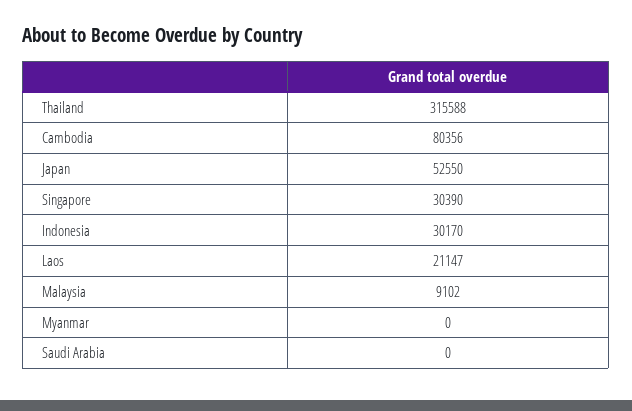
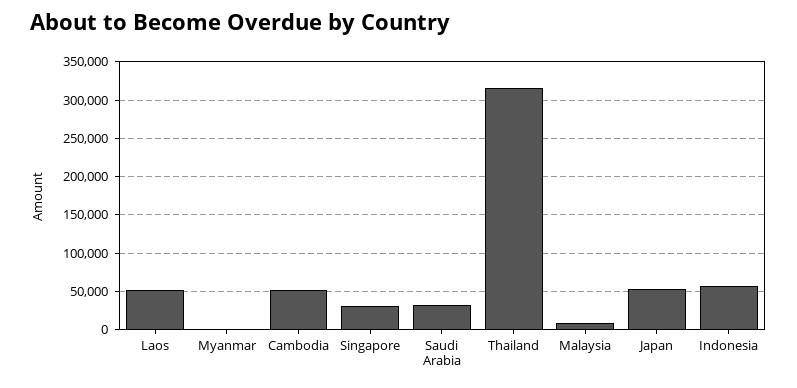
  {
    "Thailand": 315588,
-   "Cambodia": 80356,
+   "Cambodia": 50000,
    "Japan": 52550,
    "Singapore": 30390,
-   "Indonesia": 30170,
+   "Indonesia": 60000,
-   "Laos": 21147,
+   "Laos": 50000,
    "Malaysia": 9102,
    "Myanmar": 0,
-   "Saudi Arabia": 0
+   "Saudi Arabia": 30000
  }

